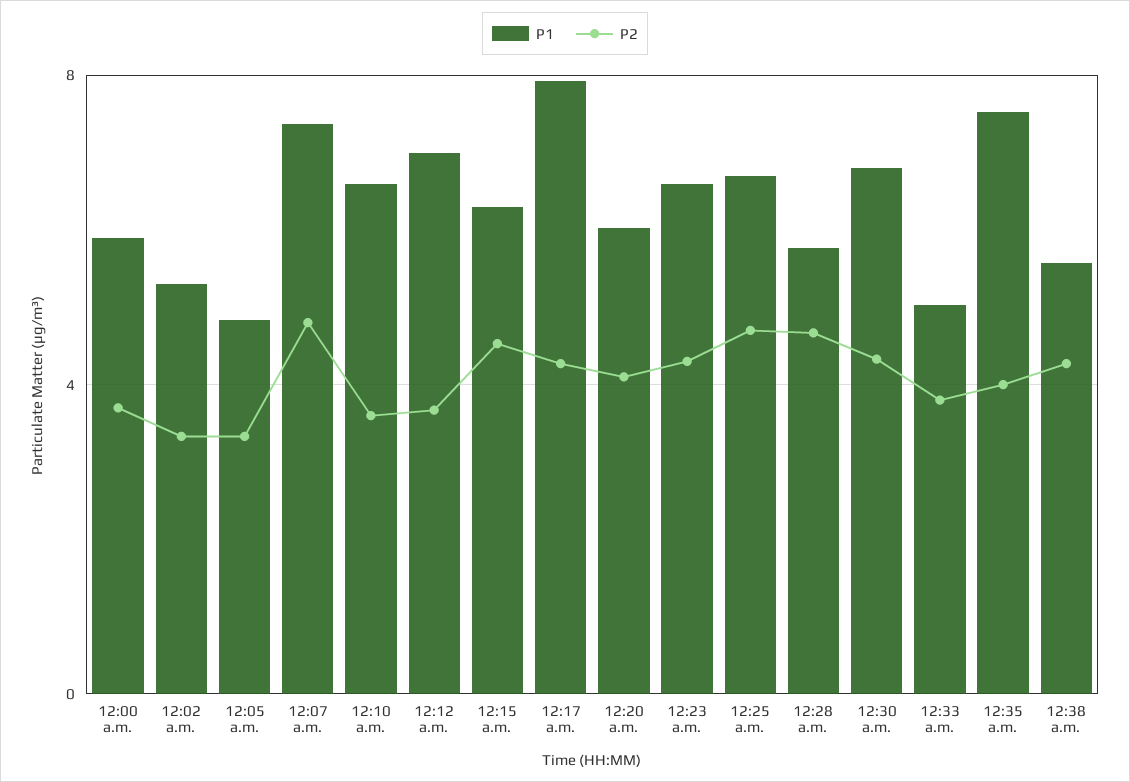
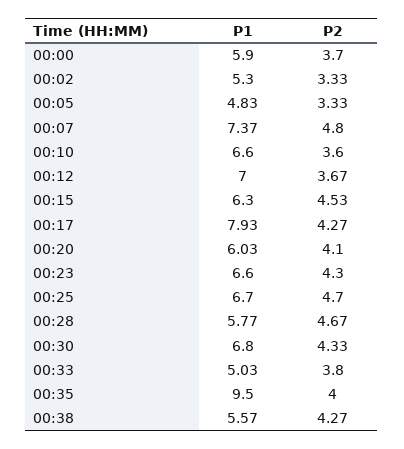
  {
    "P1": {
      "12:00 a.m.": 5.9,
      "12:02 a.m.": 5.3,
      "12:05 a.m.": 4.83,
      "12:07 a.m.": 7.37,
      "12:10 a.m.": 6.6,
      "12:12 a.m.": 7,
      "12:15 a.m.": 6.3,
      "12:17 a.m.": 7.93,
      "12:20 a.m.": 6.03,
      "12:23 a.m.": 6.6,
      "12:25 a.m.": 6.7,
      "12:28 a.m.": 5.77,
      "12:30 a.m.": 6.8,
      "12:33 a.m.": 5.03,
-     "12:35 a.m.": 7.5,
+     "12:35 a.m.": 9.5,
      "12:38 a.m.": 5.57
    },
    "P2": {
      "12:00 a.m.": 3.7,
      "12:02 a.m.": 3.33,
      "12:05 a.m.": 3.33,
      "12:07 a.m.": 4.8,
      "12:10 a.m.": 3.6,
      "12:12 a.m.": 3.67,
      "12:15 a.m.": 4.53,
      "12:17 a.m.": 4.27,
      "12:20 a.m.": 4.1,
      "12:23 a.m.": 4.3,
      "12:25 a.m.": 4.7,
      "12:28 a.m.": 4.67,
      "12:30 a.m.": 4.33,
      "12:33 a.m.": 3.8,
      "12:35 a.m.": 4,
      "12:38 a.m.": 4.27
    }
  }

